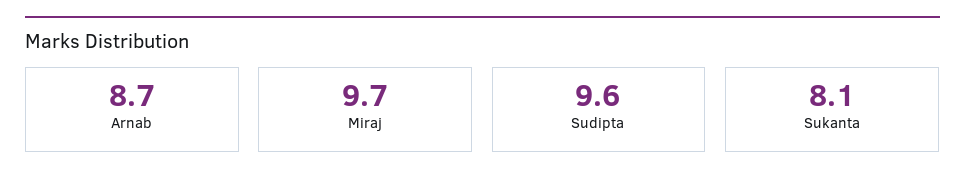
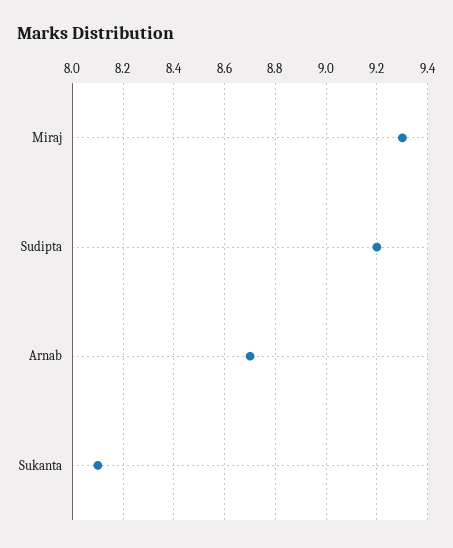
  {
    "Arnab": 8.7,
-   "Miraj": 9.7,
+   "Miraj": 9.3,
-   "Sudipta": 9.6,
+   "Sudipta": 9.2,
    "Sukanta": 8.1
  }

